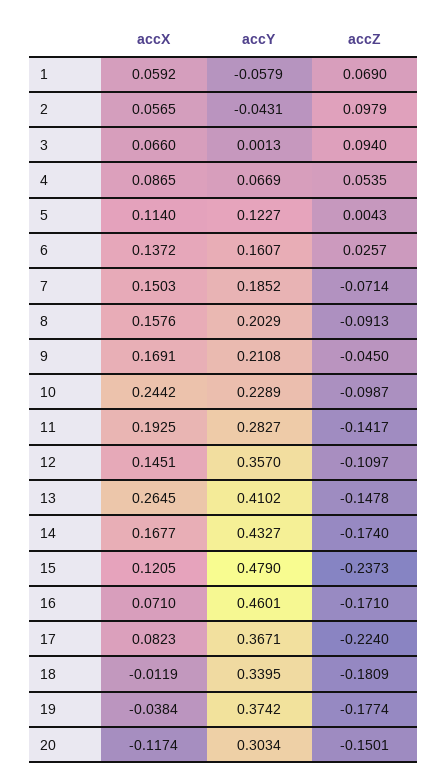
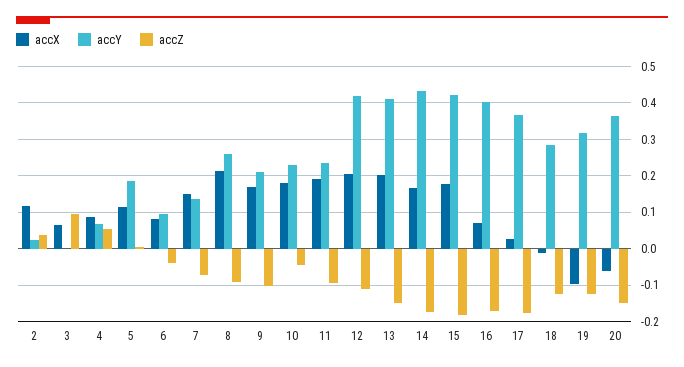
  {
    "accX": {
-     "1": 0.0592,
-     "2": 0.0565,
+     "2": 0.12,
      "3": 0.066,
      "4": 0.0865,
      "5": 0.114,
-     "6": 0.1372,
+     "6": 0.08,
      "7": 0.1503,
-     "8": 0.1576,
+     "8": 0.22,
      "9": 0.1691,
-     "10": 0.2442,
+     "10": 0.18,
      "11": 0.1925,
-     "12": 0.1451,
+     "12": 0.2,
-     "13": 0.2645,
+     "13": 0.2,
      "14": 0.1677,
-     "15": 0.1205,
+     "15": 0.18,
      "16": 0.071,
-     "17": 0.0823,
+     "17": 0.02,
      "18": -0.0119,
-     "19": -0.0384,
+     "19": -0.1,
-     "20": -0.1174
+     "20": -0.06
    },
    "accY": {
-     "1": -0.0579,
-     "2": -0.0431,
+     "2": 0.02,
      "3": 0.0013,
      "4": 0.0669,
-     "5": 0.1227,
+     "5": 0.18,
-     "6": 0.1607,
+     "6": 0.1,
-     "7": 0.1852,
+     "7": 0.14,
-     "8": 0.2029,
+     "8": 0.26,
      "9": 0.2108,
      "10": 0.2289,
-     "11": 0.2827,
+     "11": 0.24,
-     "12": 0.357,
+     "12": 0.42,
      "13": 0.4102,
      "14": 0.4327,
-     "15": 0.479,
+     "15": 0.42,
-     "16": 0.4601,
+     "16": 0.4,
      "17": 0.3671,
-     "18": 0.3395,
+     "18": 0.28,
-     "19": 0.3742,
+     "19": 0.32,
-     "20": 0.3034
+     "20": 0.36
    },
    "accZ": {
-     "1": 0.069,
-     "2": 0.0979,
+     "2": 0.04,
      "3": 0.094,
      "4": 0.0535,
      "5": 0.0043,
-     "6": 0.0257,
+     "6": -0.04,
      "7": -0.0714,
      "8": -0.0913,
-     "9": -0.045,
+     "9": -0.1,
-     "10": -0.0987,
+     "10": -0.04,
-     "11": -0.1417,
+     "11": -0.1,
      "12": -0.1097,
      "13": -0.1478,
      "14": -0.174,
-     "15": -0.2373,
+     "15": -0.18,
      "16": -0.171,
-     "17": -0.224,
+     "17": -0.18,
-     "18": -0.1809,
+     "18": -0.12,
-     "19": -0.1774,
+     "19": -0.12,
      "20": -0.1501
    }
  }

